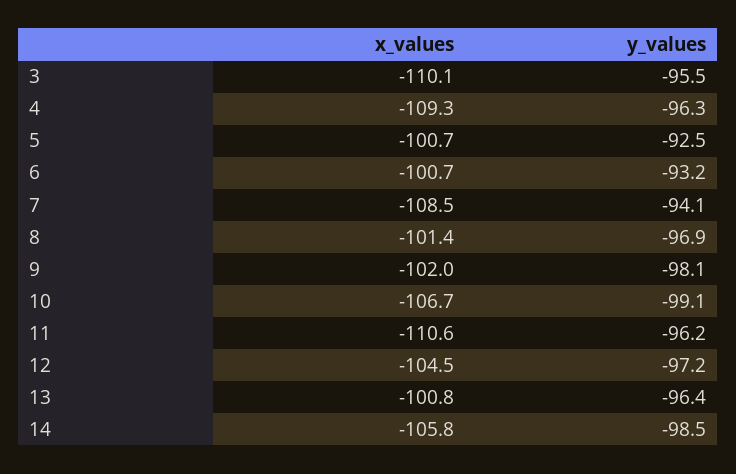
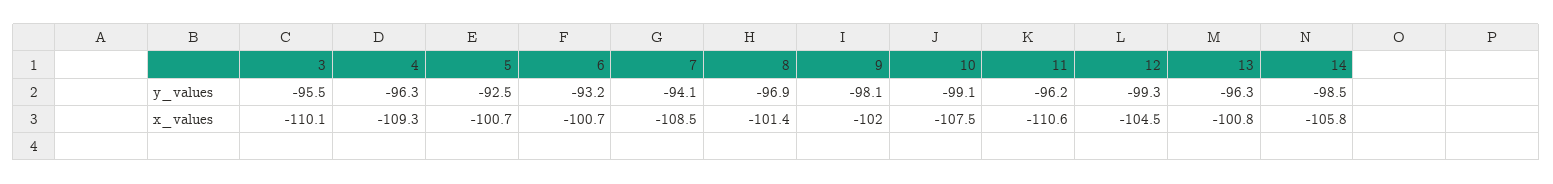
  {
    "x_values": {
      "3": -110.1,
      "4": -109.3,
      "5": -100.7,
      "6": -100.7,
      "7": -108.5,
      "8": -101.4,
      "9": -102,
-     "10": -106.7,
+     "10": -107.5,
      "11": -110.6,
      "12": -104.5,
      "13": -100.8,
      "14": -105.8
    },
    "y_values": {
      "3": -95.5,
      "4": -96.3,
      "5": -92.5,
      "6": -93.2,
      "7": -94.1,
      "8": -96.9,
      "9": -98.1,
      "10": -99.1,
      "11": -96.2,
-     "12": -97.2,
+     "12": -99.3,
-     "13": -96.4,
+     "13": -96.3,
      "14": -98.5
    }
  }

